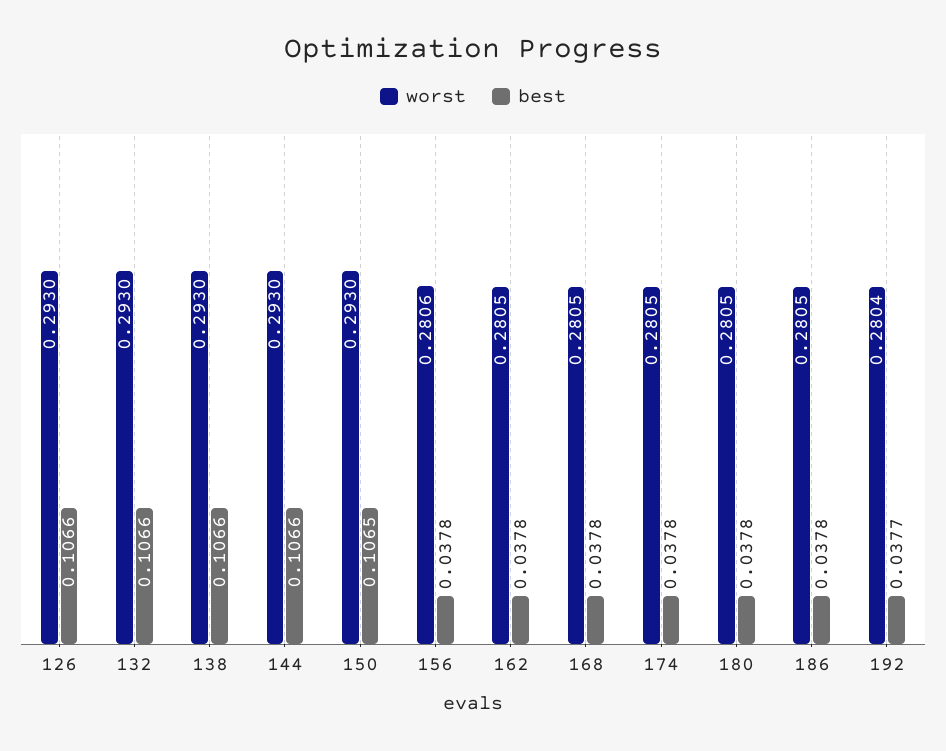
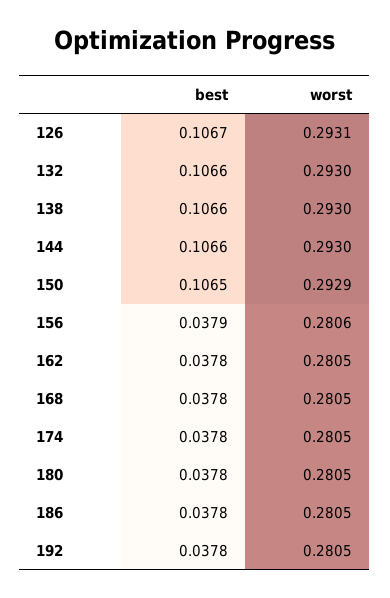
  {
    "worst": {
-     "126": 0.293,
+     "126": 0.2931,
      "132": 0.293,
      "138": 0.293,
      "144": 0.293,
-     "150": 0.293,
+     "150": 0.2929,
      "156": 0.2806,
      "162": 0.2805,
      "168": 0.2805,
      "174": 0.2805,
      "180": 0.2805,
      "186": 0.2805,
-     "192": 0.2804
+     "192": 0.2805
    },
    "best": {
-     "126": 0.1066,
+     "126": 0.1067,
      "132": 0.1066,
      "138": 0.1066,
      "144": 0.1066,
      "150": 0.1065,
-     "156": 0.0378,
+     "156": 0.0379,
      "162": 0.0378,
      "168": 0.0378,
      "174": 0.0378,
      "180": 0.0378,
      "186": 0.0378,
-     "192": 0.0377
+     "192": 0.0378
    }
  }

